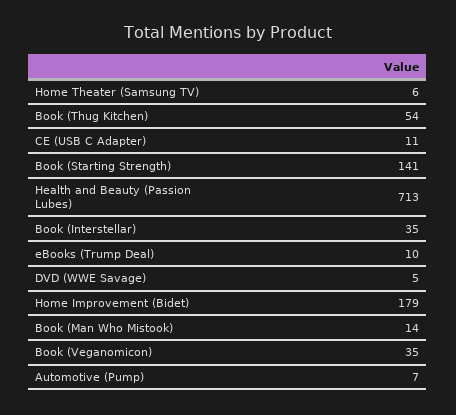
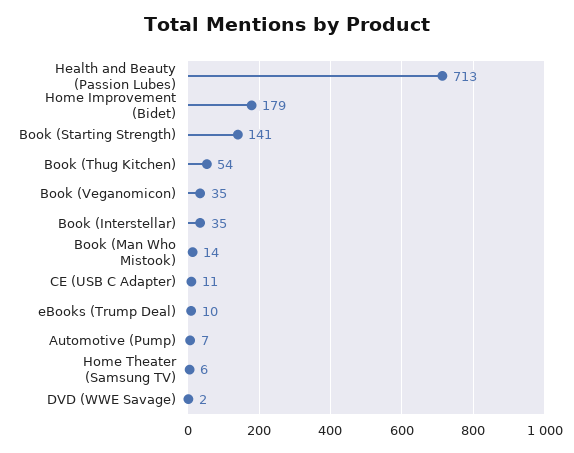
  {
    "Home Theater (Samsung TV)": 6,
    "Book (Thug Kitchen)": 54,
    "CE (USB C Adapter)": 11,
    "Book (Starting Strength)": 141,
    "Health and Beauty (Passion Lubes)": 713,
    "Book (Interstellar)": 35,
    "eBooks (Trump Deal)": 10,
-   "DVD (WWE Savage)": 5,
+   "DVD (WWE Savage)": 2,
    "Home Improvement (Bidet)": 179,
    "Book (Man Who Mistook)": 14,
    "Book (Veganomicon)": 35,
    "Automotive (Pump)": 7
  }

